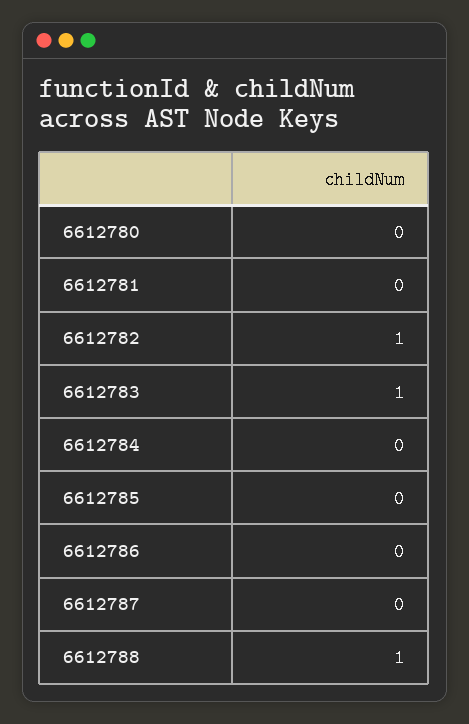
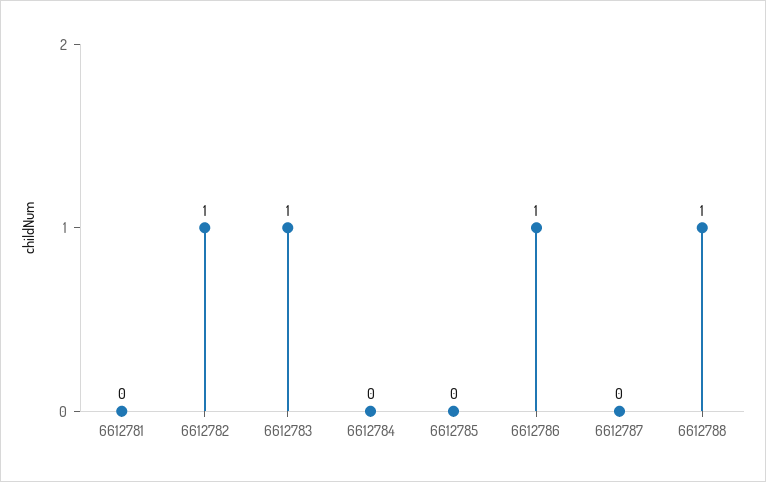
  {
-   "6612780": 0,
    "6612781": 0,
    "6612782": 1,
    "6612783": 1,
    "6612784": 0,
    "6612785": 0,
-   "6612786": 0,
+   "6612786": 1,
    "6612787": 0,
    "6612788": 1
  }

